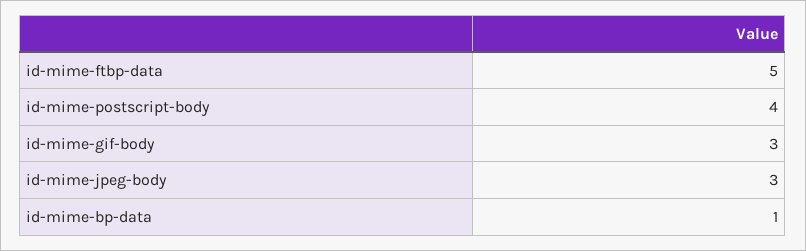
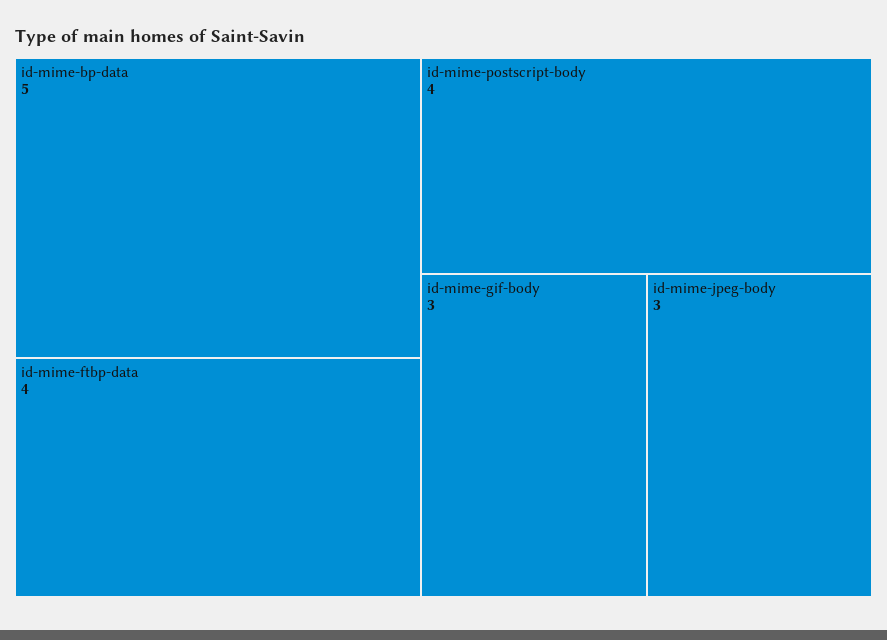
  {
-   "id-mime-ftbp-data": 5,
+   "id-mime-ftbp-data": 4,
    "id-mime-postscript-body": 4,
    "id-mime-gif-body": 3,
    "id-mime-jpeg-body": 3,
-   "id-mime-bp-data": 1
+   "id-mime-bp-data": 5
  }

